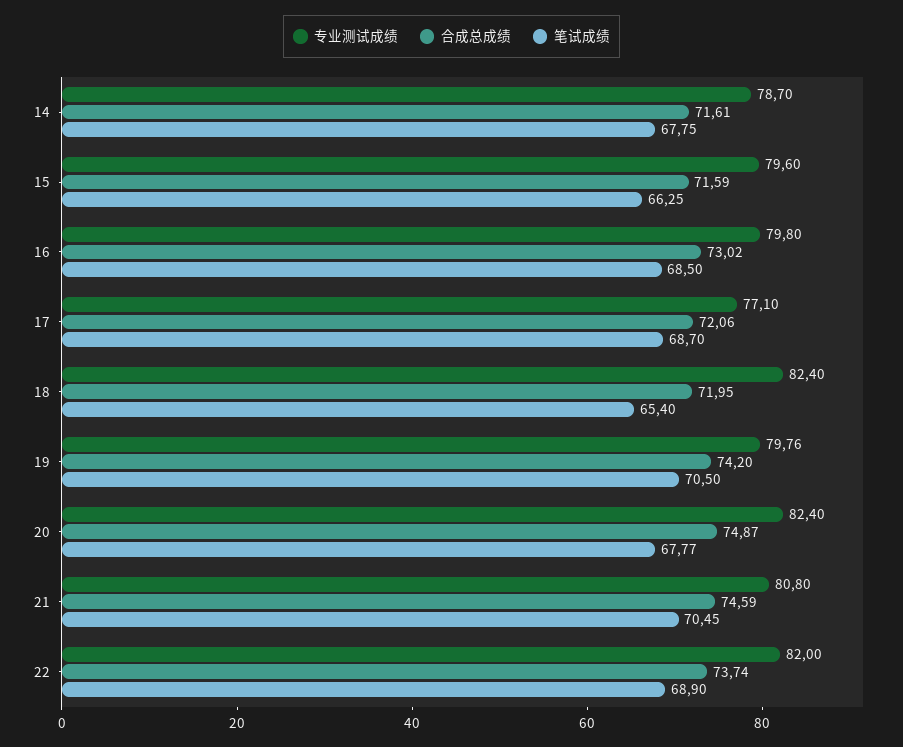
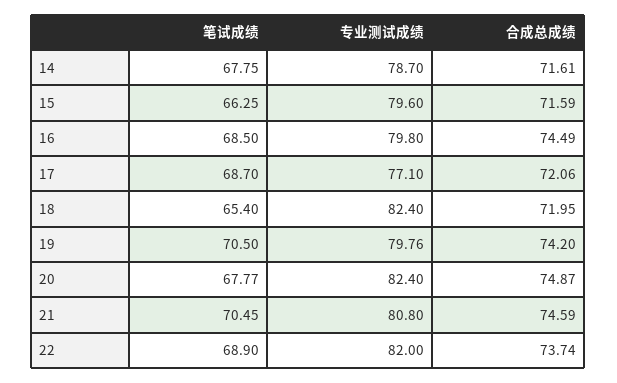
  {
    "专业测试成绩": {
      "14": 78.7,
      "15": 79.6,
      "16": 79.8,
      "17": 77.1,
      "18": 82.4,
      "19": 79.76,
      "20": 82.4,
      "21": 80.8,
      "22": 82
    },
    "合成总成绩": {
      "14": 71.61,
      "15": 71.59,
-     "16": 73.02,
+     "16": 74.49,
      "17": 72.06,
      "18": 71.95,
      "19": 74.2,
      "20": 74.87,
      "21": 74.59,
      "22": 73.74
    },
    "笔试成绩": {
      "14": 67.75,
      "15": 66.25,
      "16": 68.5,
      "17": 68.7,
      "18": 65.4,
      "19": 70.5,
      "20": 67.77,
      "21": 70.45,
      "22": 68.9
    }
  }

